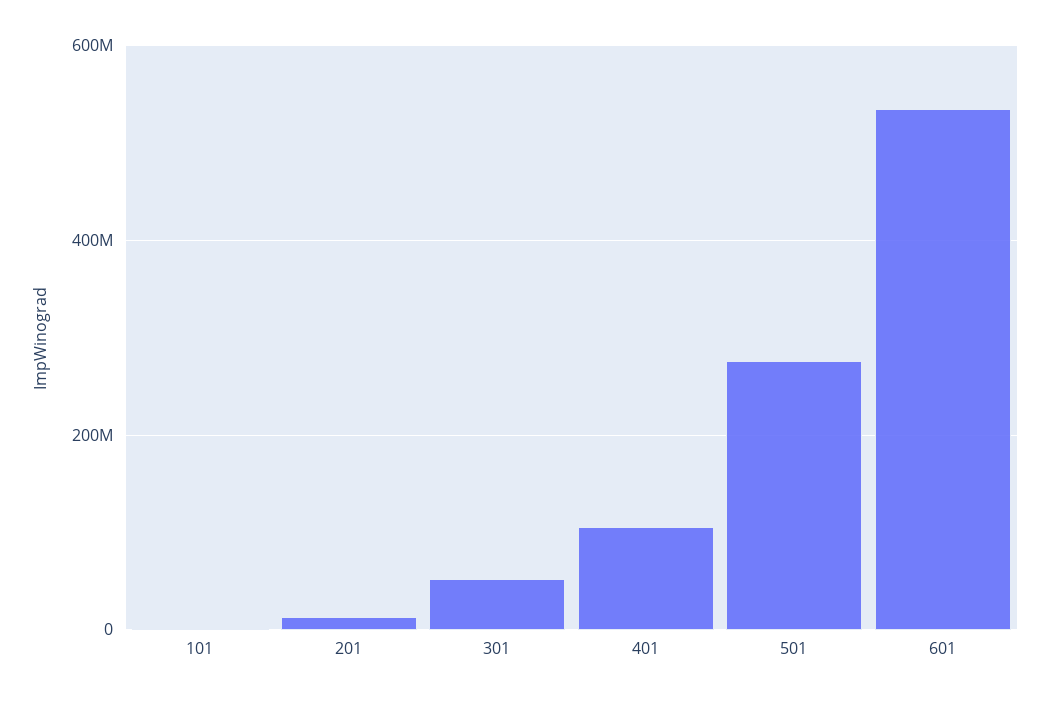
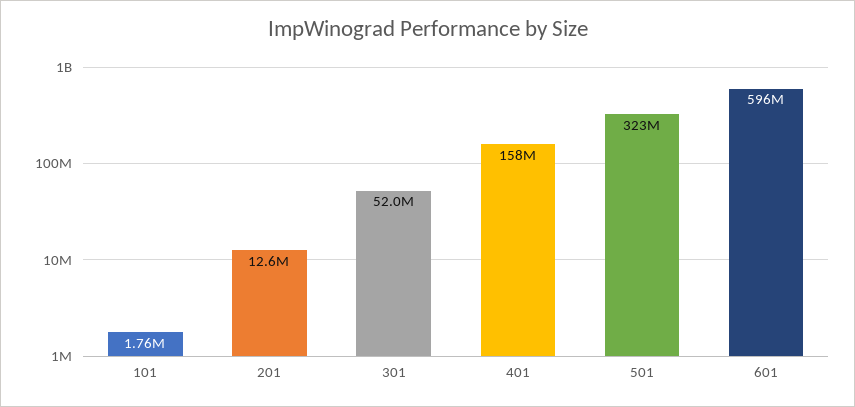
  {
    "101": 1760000,
    "201": 12600000,
    "301": 52000000,
-   "401": 100000000,
+   "401": 158000000,
-   "501": 280000000,
+   "501": 323000000,
-   "601": 540000000
+   "601": 596000000
  }

